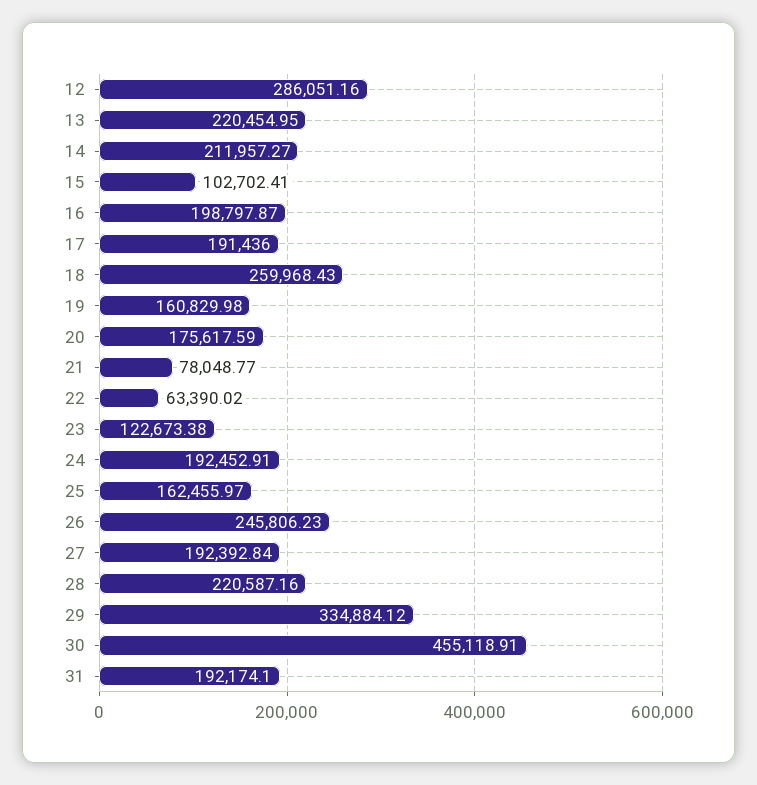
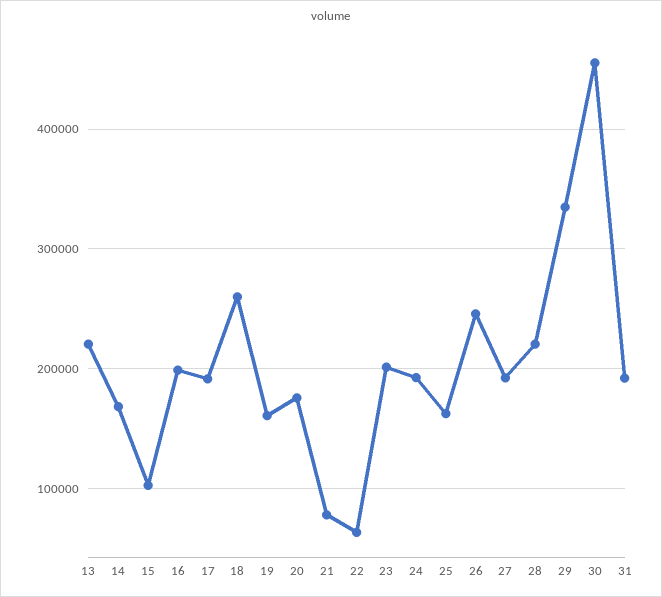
  {
-   "12": 286051.16,
    "13": 220454.95,
-   "14": 211957.27,
+   "14": 170000,
    "15": 102702.41,
    "16": 198797.87,
    "17": 191436,
    "18": 259968.43,
    "19": 160829.98,
    "20": 175617.59,
    "21": 78048.77,
    "22": 63390.02,
-   "23": 122673.38,
+   "23": 200000,
    "24": 192452.91,
    "25": 162455.97,
    "26": 245806.23,
    "27": 192392.84,
    "28": 220587.16,
    "29": 334884.12,
    "30": 455118.91,
    "31": 192174.1
  }

